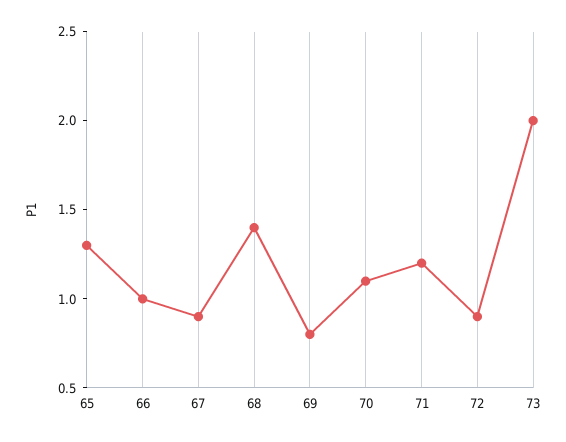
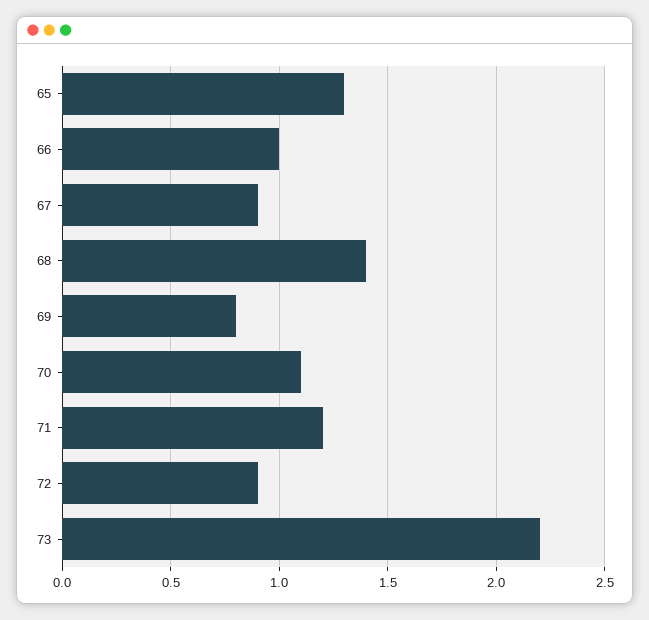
  {
    "65": 1.3,
    "66": 1,
    "67": 0.9,
    "68": 1.4,
    "69": 0.8,
    "70": 1.1,
    "71": 1.2,
    "72": 0.9,
-   "73": 2
+   "73": 2.2
  }

